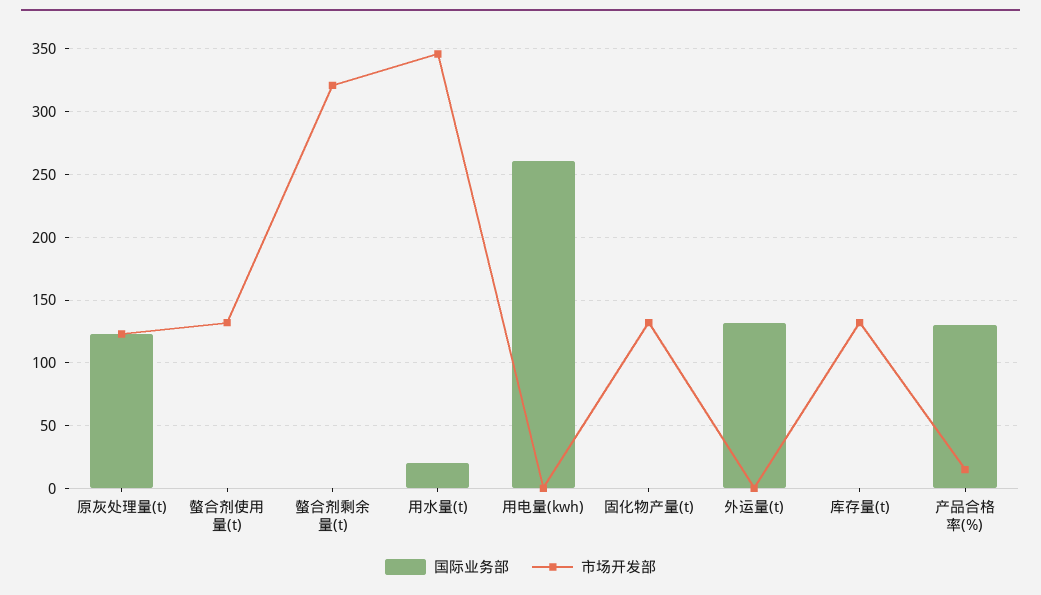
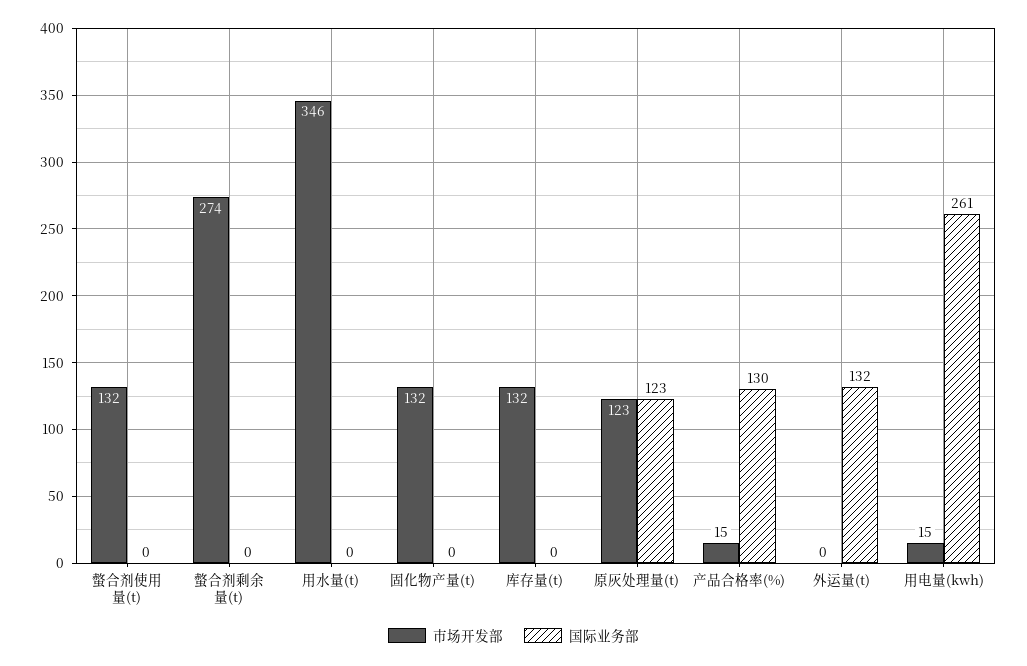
  {
    "国际业务部": {
      "原灰处理量(t)": 123,
      "螫合剂使用量(t)": 0,
      "螫合剂剩余量(t)": 0,
-     "用水量(t)": 20,
+     "用水量(t)": 0,
      "用电量(kwh)": 261,
      "固化物产量(t)": 0,
      "外运量(t)": 132,
      "库存量(t)": 0,
      "产品合格率(%)": 130
    },
    "市场开发部": {
      "原灰处理量(t)": 123,
      "螫合剂使用量(t)": 132,
-     "螫合剂剩余量(t)": 320,
+     "螫合剂剩余量(t)": 274,
      "用水量(t)": 346,
-     "用电量(kwh)": 0,
+     "用电量(kwh)": 15,
      "固化物产量(t)": 132,
      "外运量(t)": 0,
      "库存量(t)": 132,
      "产品合格率(%)": 15
    }
  }

